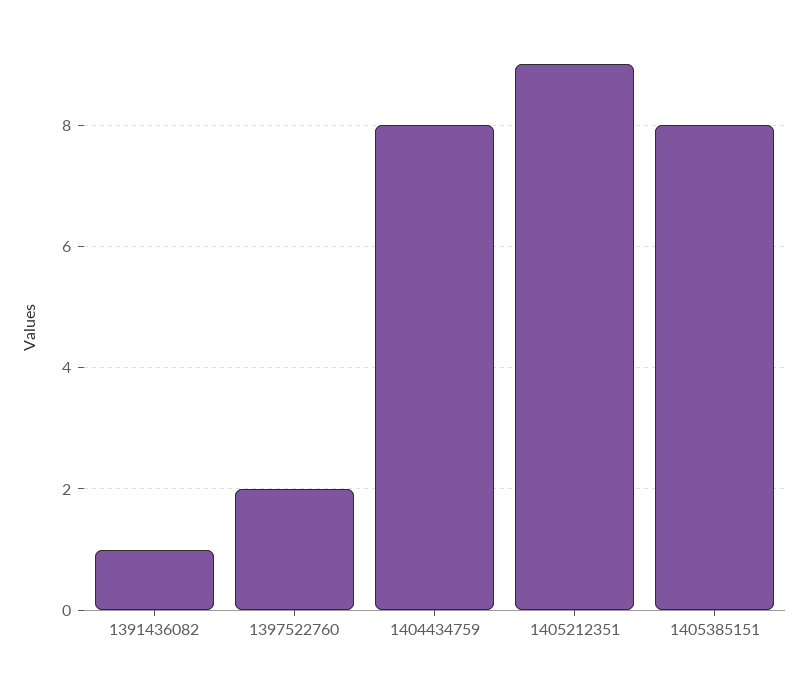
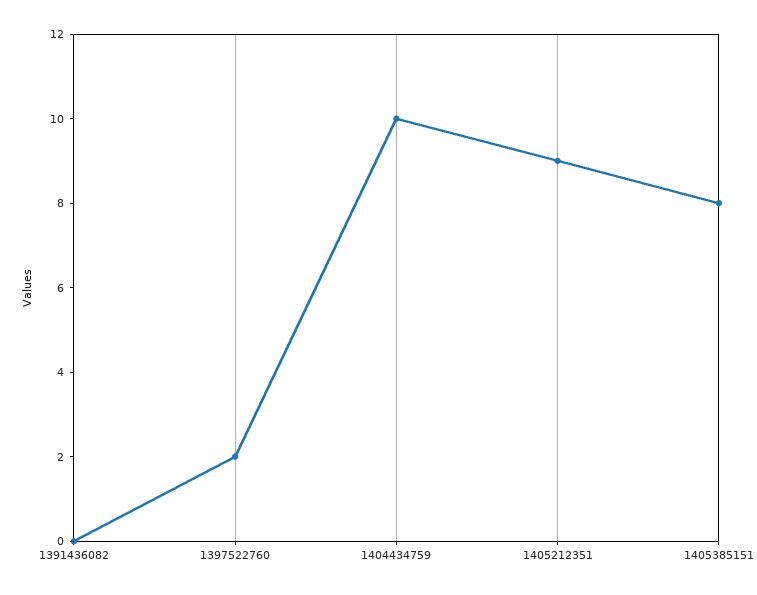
  {
-   "1391436082": 1,
+   "1391436082": 0,
    "1397522760": 2,
-   "1404434759": 8,
+   "1404434759": 10,
    "1405212351": 9,
    "1405385151": 8
  }

